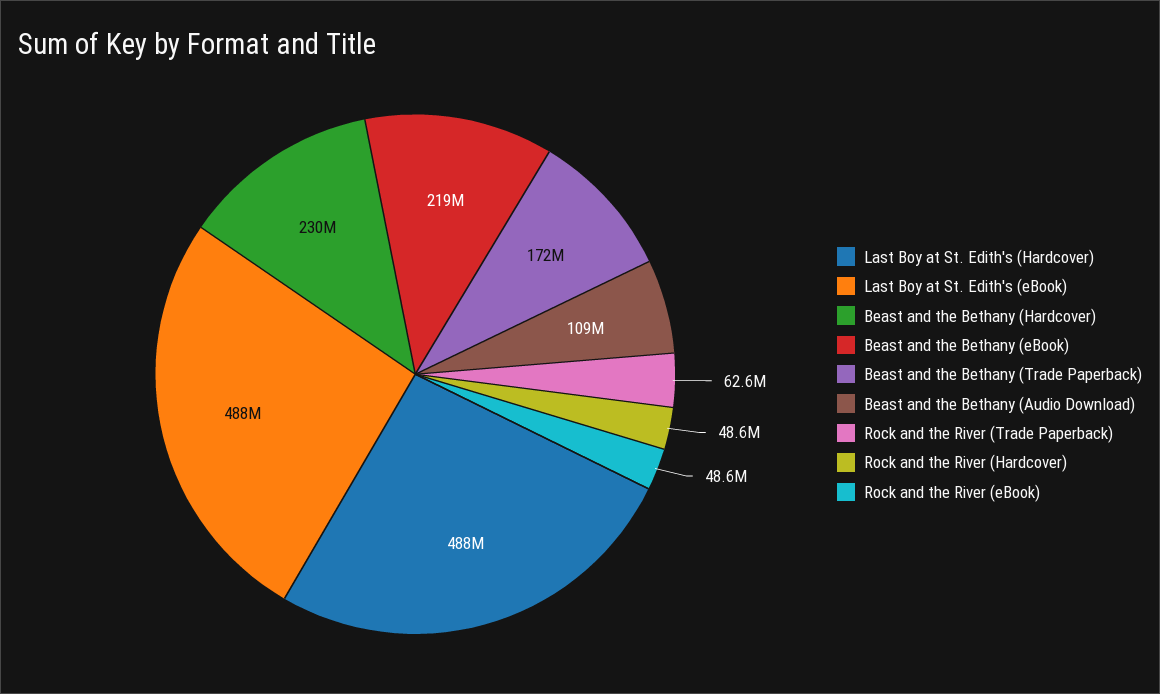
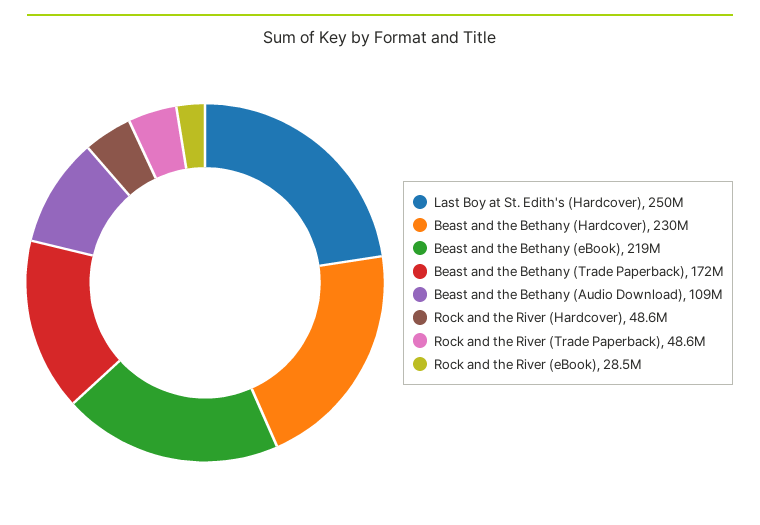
  {
-   "Last Boy at St. Edith's (Hardcover)": 488000000,
+   "Last Boy at St. Edith's (Hardcover)": 250000000,
-   "Last Boy at St. Edith's (eBook)": 488000000,
    "Beast and the Bethany (Hardcover)": 230000000,
    "Beast and the Bethany (eBook)": 219000000,
    "Beast and the Bethany (Trade Paperback)": 172000000,
    "Beast and the Bethany (Audio Download)": 109000000,
-   "Rock and the River (Trade Paperback)": 62600000,
+   "Rock and the River (Trade Paperback)": 48600000,
    "Rock and the River (Hardcover)": 48600000,
-   "Rock and the River (eBook)": 48600000
+   "Rock and the River (eBook)": 28500000
  }

